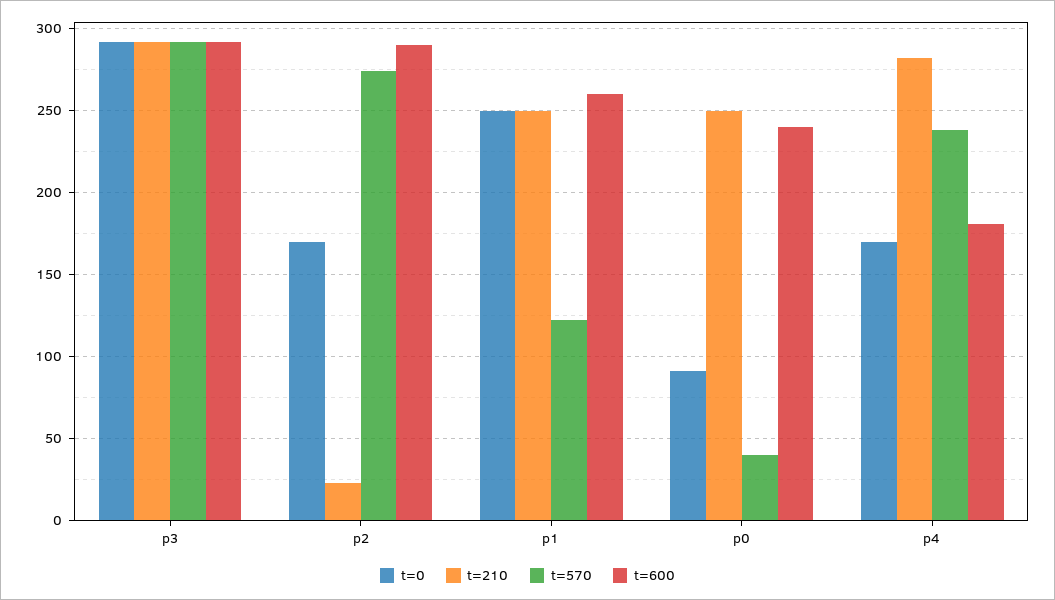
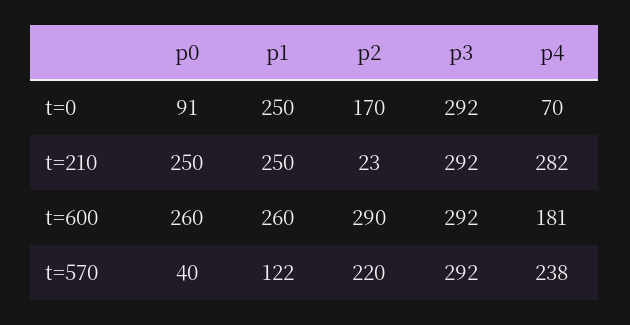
  {
    "t=0": {
      "p3": 292,
      "p2": 170,
      "p1": 250,
      "p0": 91,
-     "p4": 170
+     "p4": 70
    },
    "t=210": {
      "p3": 292,
      "p2": 23,
      "p1": 250,
      "p0": 250,
      "p4": 282
    },
    "t=570": {
      "p3": 292,
-     "p2": 275,
+     "p2": 220,
      "p1": 122,
      "p0": 40,
      "p4": 238
    },
    "t=600": {
      "p3": 292,
      "p2": 290,
      "p1": 260,
-     "p0": 240,
+     "p0": 260,
      "p4": 181
    }
  }

